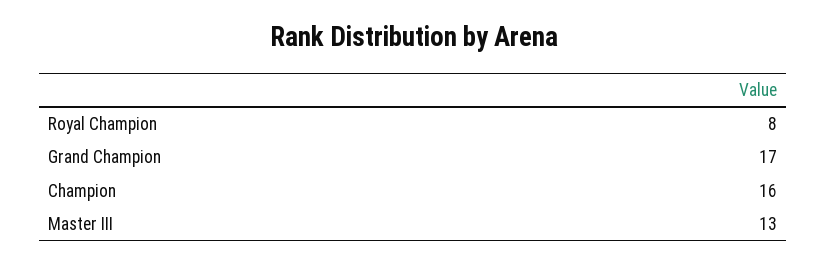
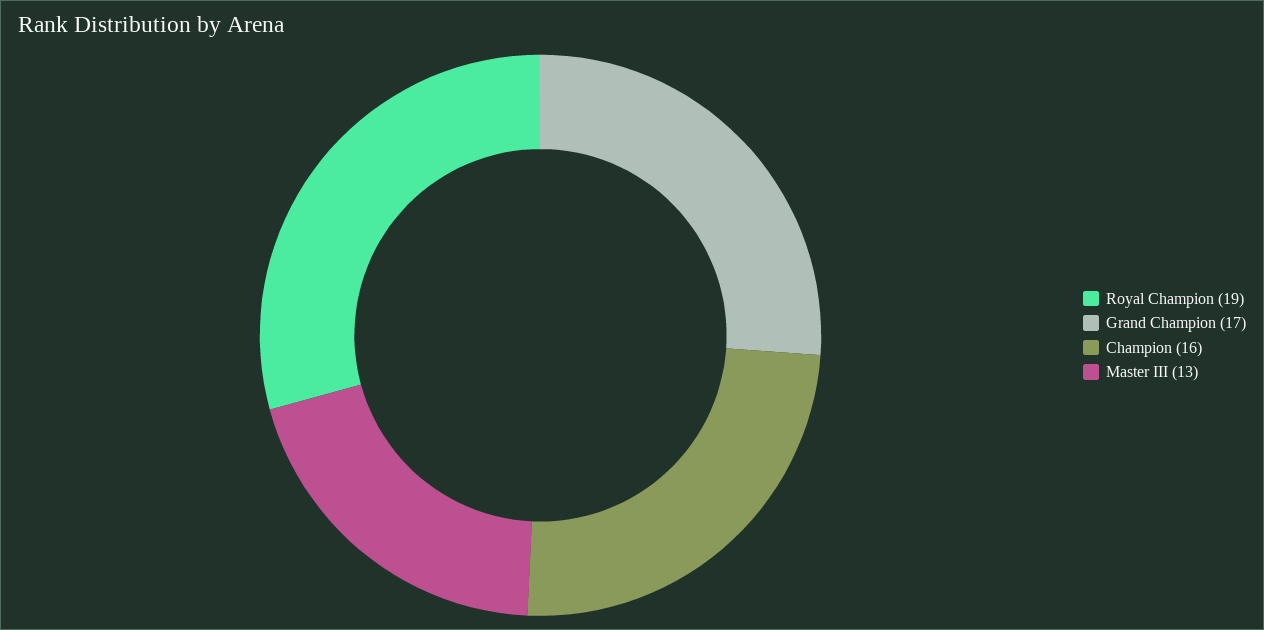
  {
-   "Royal Champion": 8,
+   "Royal Champion": 19,
    "Grand Champion": 17,
    "Champion": 16,
    "Master III": 13
  }

